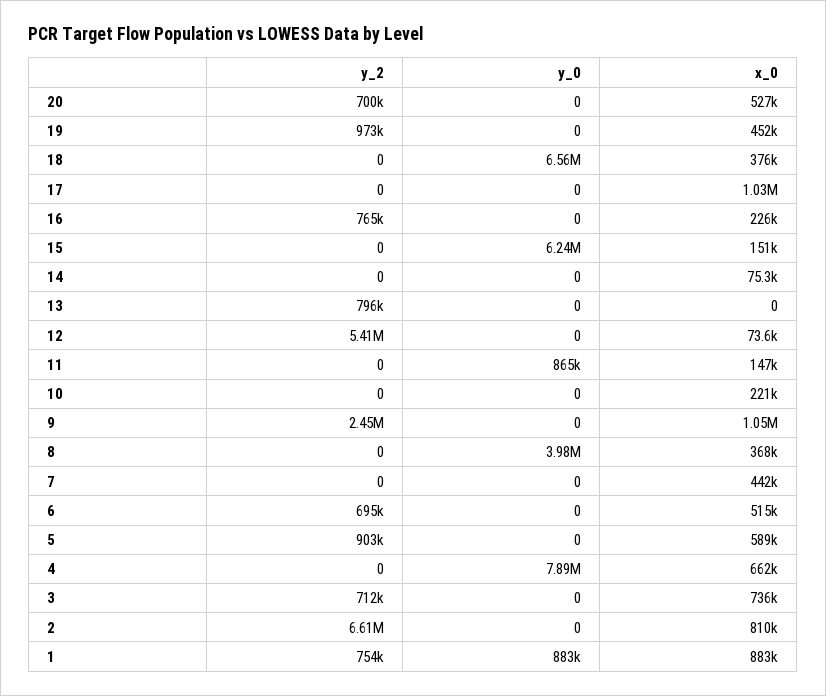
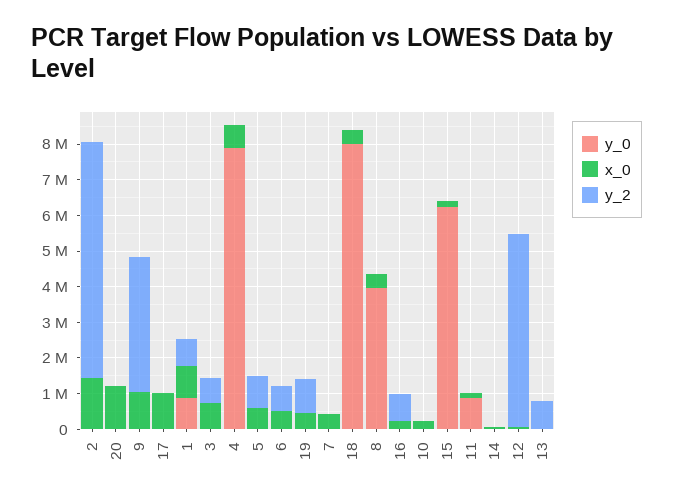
  {
    "y_2": {
-     "20": 700000,
+     "20": 0,
      "19": 973000,
      "18": 0,
      "17": 0,
      "16": 765000,
      "15": 0,
      "14": 0,
      "13": 796000,
      "12": 5410000,
      "11": 0,
      "10": 0,
-     "9": 2450000,
+     "9": 3750000,
      "8": 0,
      "7": 0,
      "6": 695000,
      "5": 903000,
      "4": 0,
      "3": 712000,
      "2": 6610000,
      "1": 754000
    },
    "y_0": {
      "20": 0,
      "19": 0,
-     "18": 6560000,
+     "18": 8000000,
      "17": 0,
      "16": 0,
      "15": 6240000,
      "14": 0,
      "13": 0,
      "12": 0,
      "11": 865000,
      "10": 0,
      "9": 0,
      "8": 3980000,
      "7": 0,
      "6": 0,
      "5": 0,
      "4": 7890000,
      "3": 0,
      "2": 0,
      "1": 883000
    },
    "x_0": {
-     "20": 527000,
+     "20": 1250000,
      "19": 452000,
      "18": 376000,
      "17": 1030000,
      "16": 226000,
      "15": 151000,
      "14": 75300,
      "13": 0,
      "12": 73600,
      "11": 147000,
      "10": 221000,
      "9": 1050000,
      "8": 368000,
      "7": 442000,
      "6": 515000,
      "5": 589000,
      "4": 662000,
      "3": 736000,
-     "2": 810000,
+     "2": 1500000,
      "1": 883000
    }
  }

